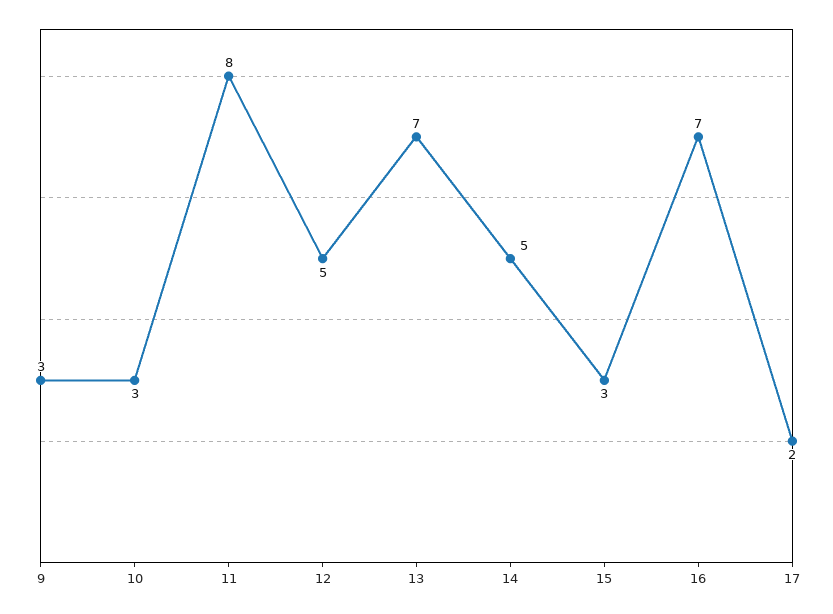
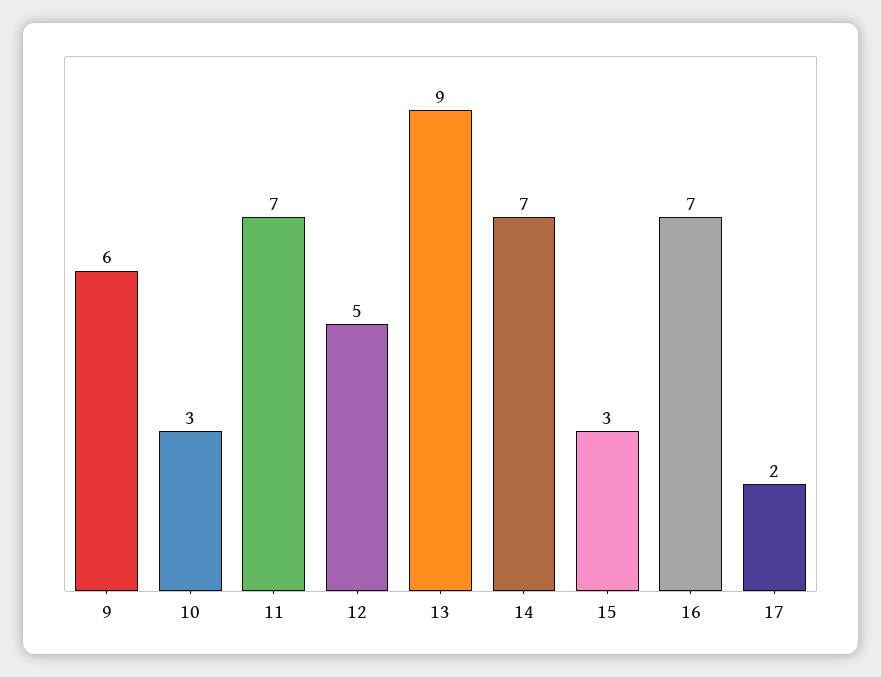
  {
-   "9": 3,
+   "9": 6,
    "10": 3,
-   "11": 8,
+   "11": 7,
    "12": 5,
-   "13": 7,
+   "13": 9,
-   "14": 5,
+   "14": 7,
    "15": 3,
    "16": 7,
    "17": 2
  }

